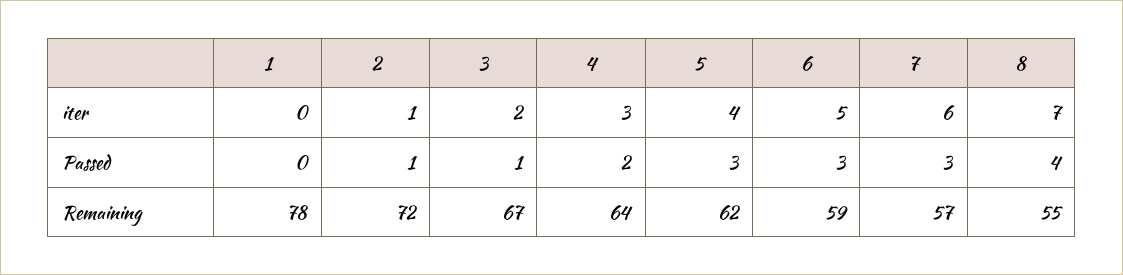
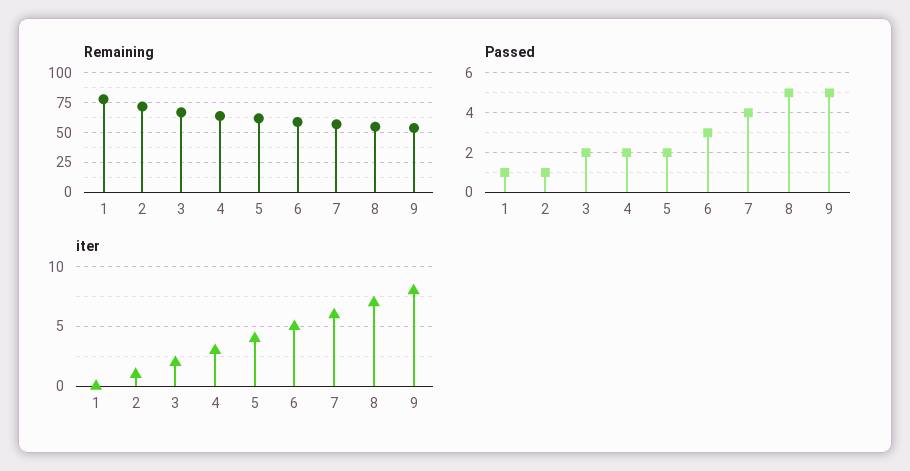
  {
    "iter": {
      "1": 0,
      "2": 1,
      "3": 2,
      "4": 3,
      "5": 4,
      "6": 5,
      "7": 6,
-     "8": 7
+     "8": 7,
+     "9": 8
    },
    "Passed": {
-     "1": 0,
+     "1": 1,
      "2": 1,
-     "3": 1,
+     "3": 2,
      "4": 2,
-     "5": 3,
+     "5": 2,
      "6": 3,
-     "7": 3,
+     "7": 4,
-     "8": 4
+     "8": 5,
+     "9": 5
    },
    "Remaining": {
      "1": 78,
      "2": 72,
      "3": 67,
      "4": 64,
      "5": 62,
      "6": 59,
      "7": 57,
-     "8": 55
+     "8": 55,
+     "9": 50
    }
  }

